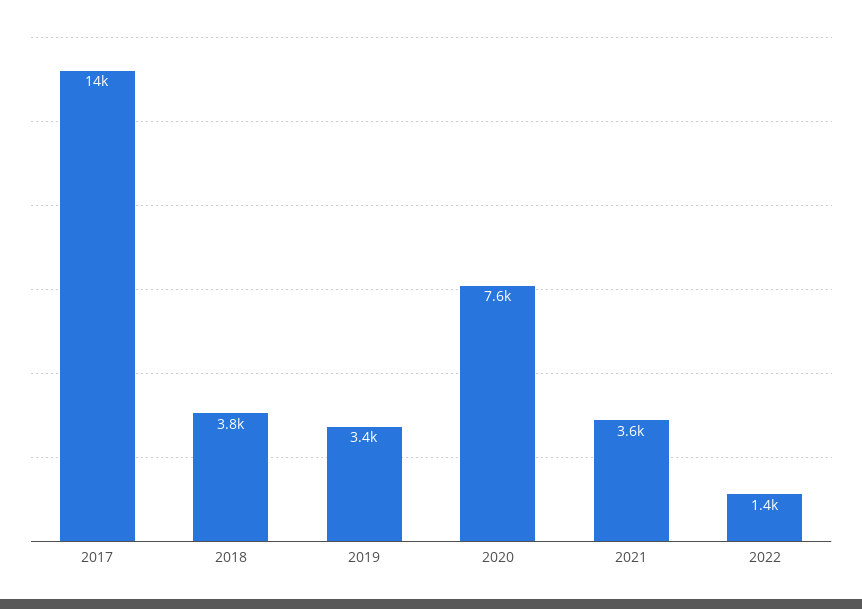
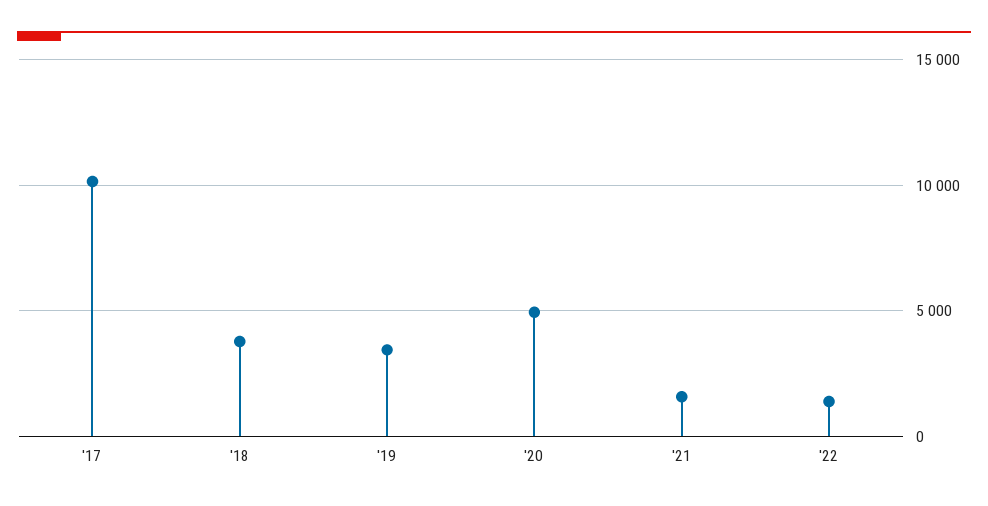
  {
-   "2017": 14000,
+   "2017": 10000,
    "2018": 3800,
    "2019": 3400,
-   "2020": 7600,
+   "2020": 5000,
-   "2021": 3600,
+   "2021": 1500,
    "2022": 1400
  }

